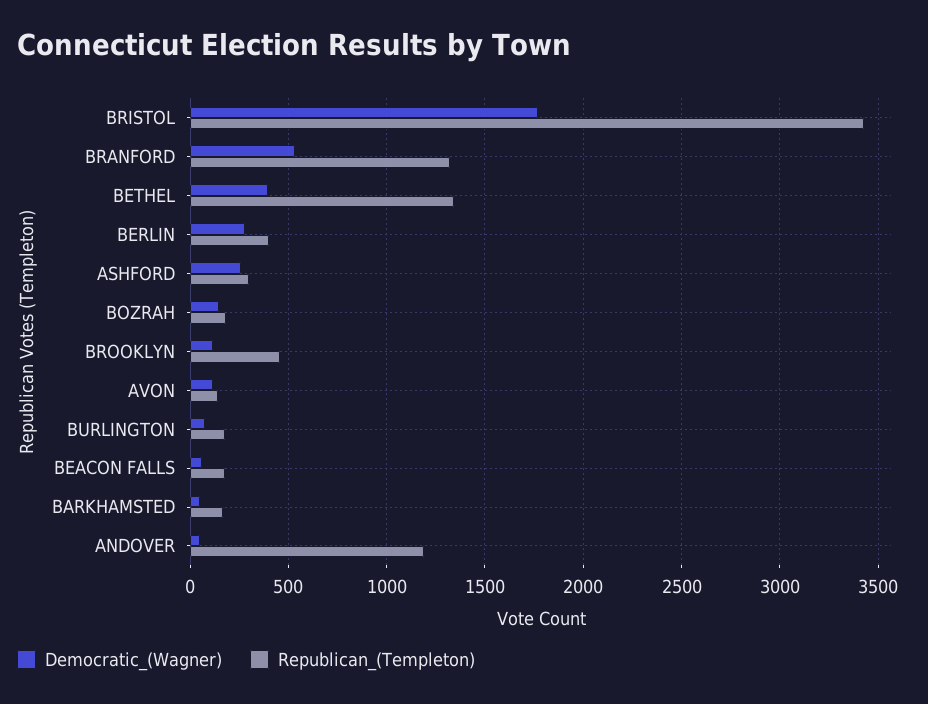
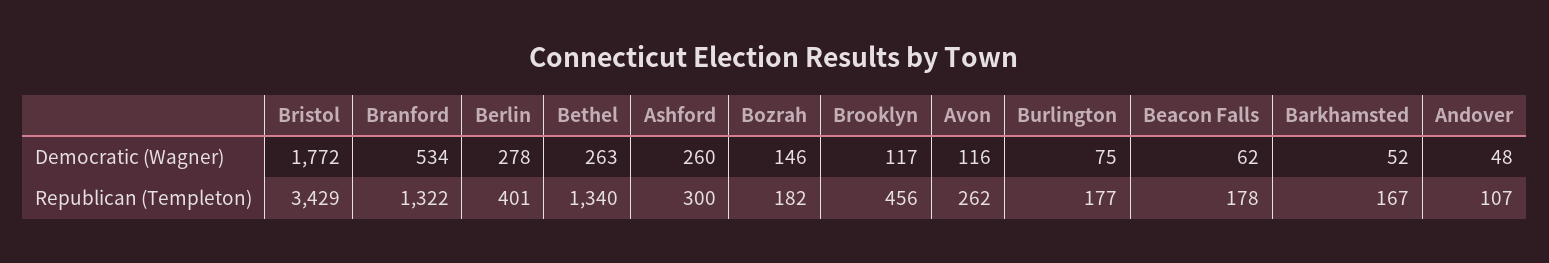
  {
    "Democratic_(Wagner)": {
      "BRISTOL": 1772,
      "BRANFORD": 534,
-     "BETHEL": 400,
+     "BETHEL": 263,
      "BERLIN": 278,
      "ASHFORD": 260,
      "BOZRAH": 146,
      "BROOKLYN": 117,
      "AVON": 116,
      "BURLINGTON": 75,
      "BEACON FALLS": 62,
      "BARKHAMSTED": 52,
      "ANDOVER": 48
    },
    "Republican_(Templeton)": {
      "BRISTOL": 3429,
      "BRANFORD": 1322,
      "BETHEL": 1340,
      "BERLIN": 401,
      "ASHFORD": 300,
      "BOZRAH": 182,
      "BROOKLYN": 456,
-     "AVON": 150,
+     "AVON": 262,
      "BURLINGTON": 177,
      "BEACON FALLS": 178,
      "BARKHAMSTED": 167,
-     "ANDOVER": 1200
+     "ANDOVER": 107
    }
  }

